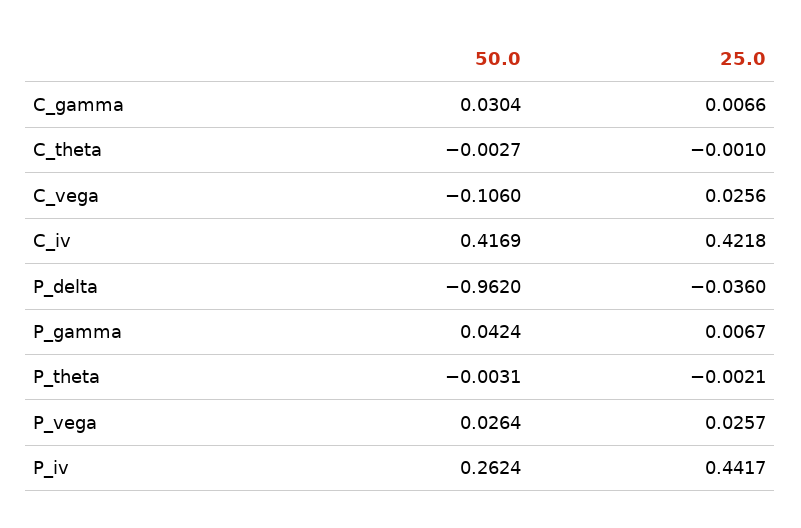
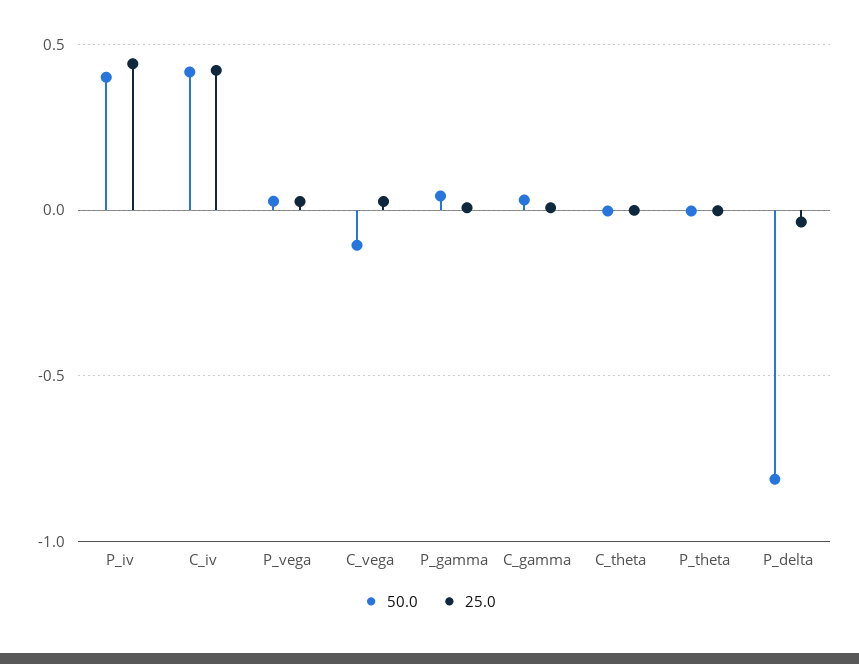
  {
    "50.0": {
      "C_gamma": 0.0304,
      "C_theta": -0.0027,
      "C_vega": -0.106,
      "C_iv": 0.4169,
-     "P_delta": -0.962,
+     "P_delta": -0.8,
      "P_gamma": 0.0424,
      "P_theta": -0.0031,
      "P_vega": 0.0264,
-     "P_iv": 0.2624
+     "P_iv": 0.4
    },
    "25.0": {
      "C_gamma": 0.0066,
      "C_theta": -0.001,
      "C_vega": 0.0256,
      "C_iv": 0.4218,
      "P_delta": -0.036,
      "P_gamma": 0.0067,
      "P_theta": -0.0021,
      "P_vega": 0.0257,
      "P_iv": 0.4417
    }
  }

